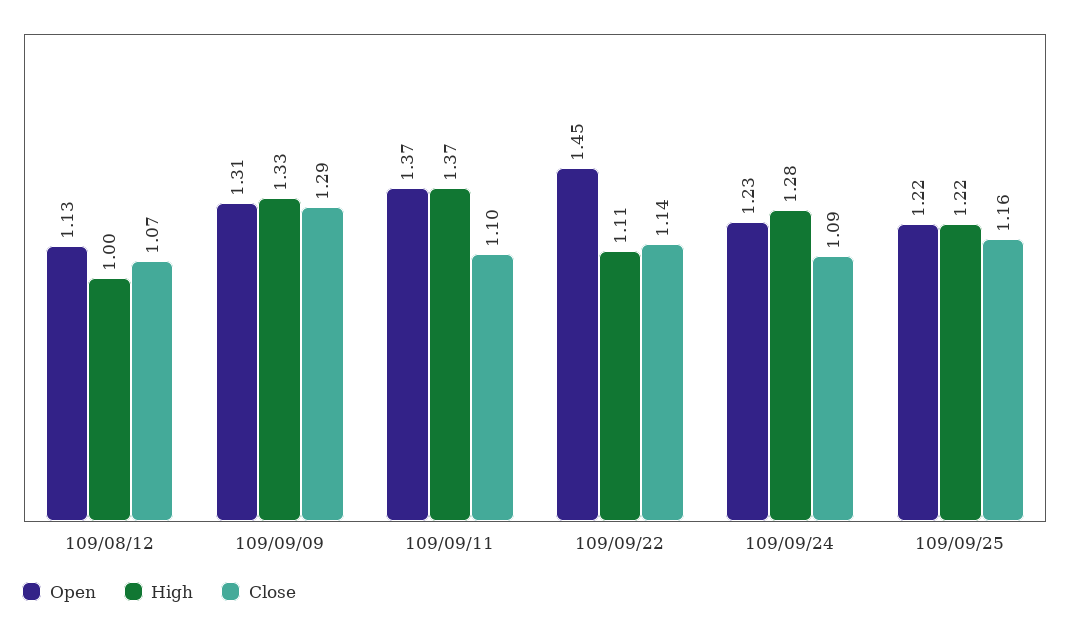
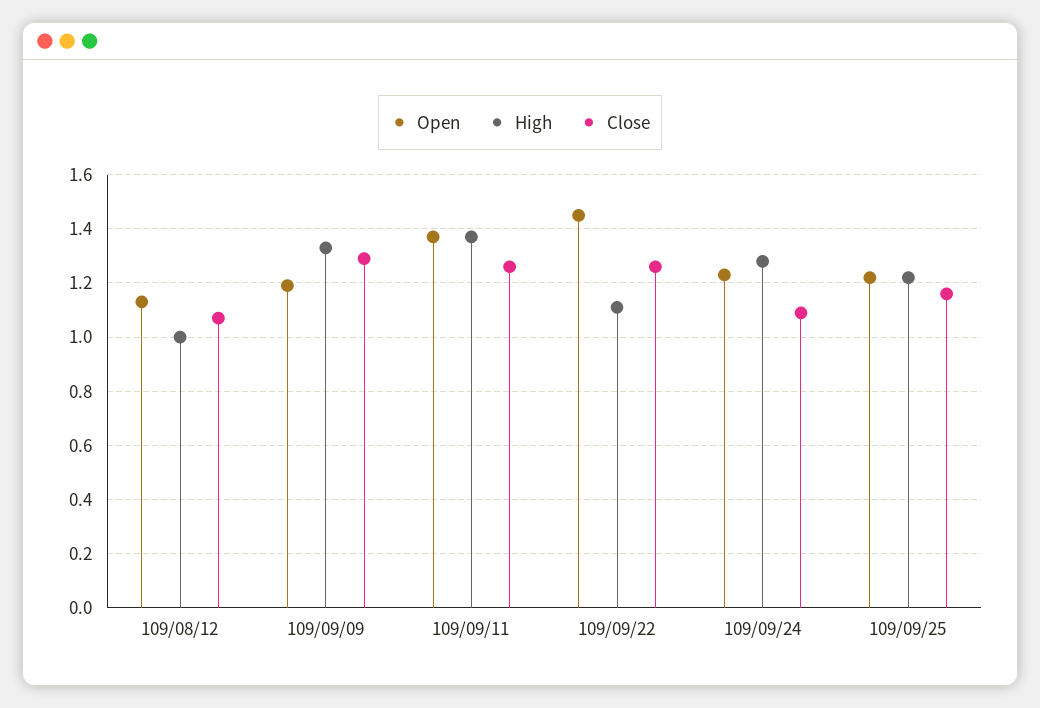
  {
    "Open": {
      "109/08/12": 1.13,
-     "109/09/09": 1.31,
+     "109/09/09": 1.2,
      "109/09/11": 1.37,
      "109/09/22": 1.45,
      "109/09/24": 1.23,
      "109/09/25": 1.22
    },
    "High": {
      "109/08/12": 1,
      "109/09/09": 1.33,
      "109/09/11": 1.37,
      "109/09/22": 1.11,
      "109/09/24": 1.28,
      "109/09/25": 1.22
    },
    "Close": {
      "109/08/12": 1.07,
      "109/09/09": 1.29,
-     "109/09/11": 1.1,
+     "109/09/11": 1.25,
-     "109/09/22": 1.14,
+     "109/09/22": 1.25,
      "109/09/24": 1.09,
      "109/09/25": 1.16
    }
  }

